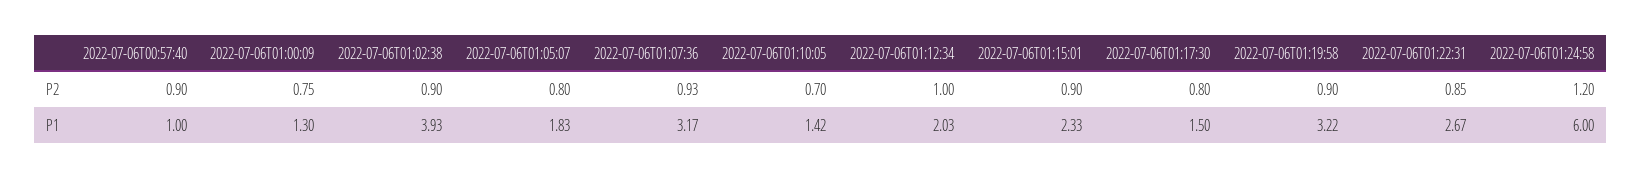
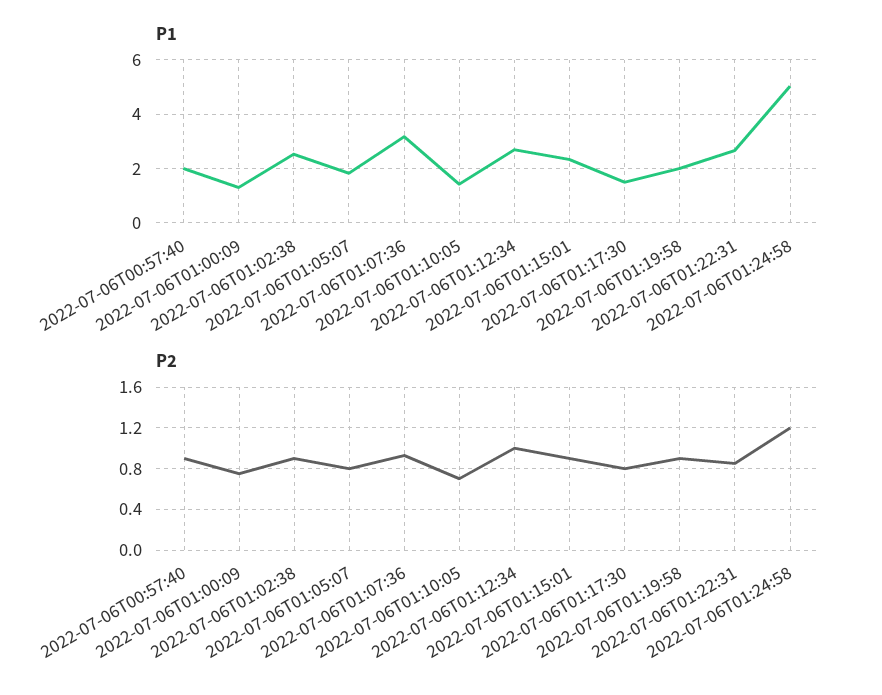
  {
    "P2": {
      "2022-07-06T00:57:40": 0.9,
      "2022-07-06T01:00:09": 0.75,
      "2022-07-06T01:02:38": 0.9,
      "2022-07-06T01:05:07": 0.8,
      "2022-07-06T01:07:36": 0.93,
      "2022-07-06T01:10:05": 0.7,
      "2022-07-06T01:12:34": 1,
      "2022-07-06T01:15:01": 0.9,
      "2022-07-06T01:17:30": 0.8,
      "2022-07-06T01:19:58": 0.9,
      "2022-07-06T01:22:31": 0.85,
      "2022-07-06T01:24:58": 1.2
    },
    "P1": {
-     "2022-07-06T00:57:40": 1,
+     "2022-07-06T00:57:40": 2,
      "2022-07-06T01:00:09": 1.3,
-     "2022-07-06T01:02:38": 3.93,
+     "2022-07-06T01:02:38": 2.5,
      "2022-07-06T01:05:07": 1.83,
      "2022-07-06T01:07:36": 3.17,
      "2022-07-06T01:10:05": 1.42,
-     "2022-07-06T01:12:34": 2.03,
+     "2022-07-06T01:12:34": 2.75,
      "2022-07-06T01:15:01": 2.33,
      "2022-07-06T01:17:30": 1.5,
-     "2022-07-06T01:19:58": 3.22,
+     "2022-07-06T01:19:58": 2,
      "2022-07-06T01:22:31": 2.67,
-     "2022-07-06T01:24:58": 6
+     "2022-07-06T01:24:58": 5
    }
  }

